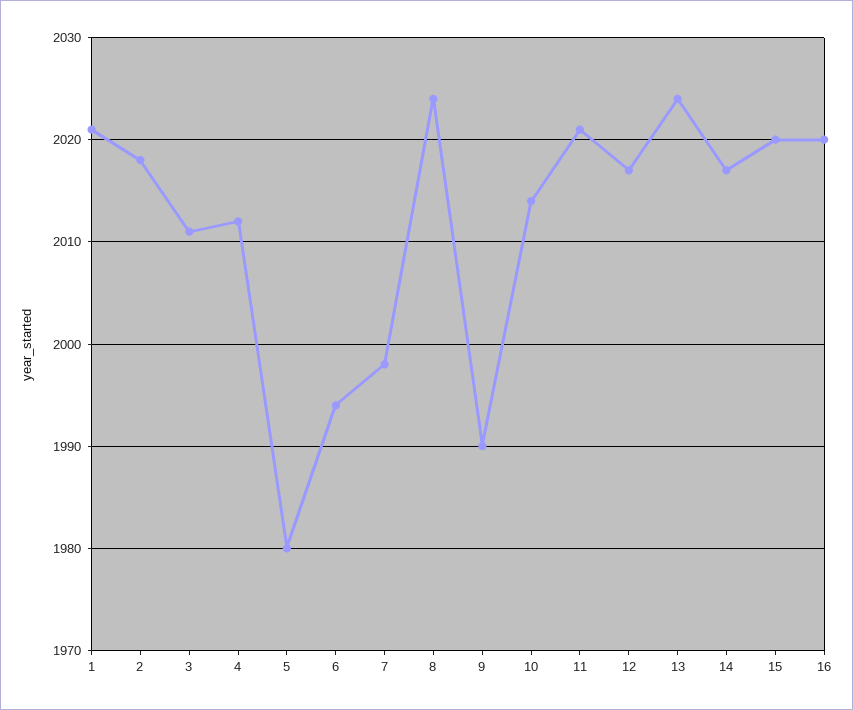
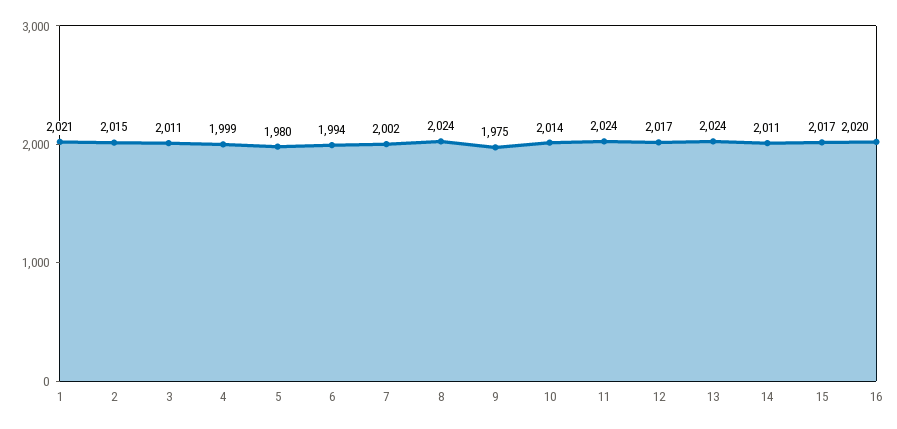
  {
    "1": 2021,
-   "2": 2018,
+   "2": 2015,
    "3": 2011,
-   "4": 2012,
+   "4": 1999,
    "5": 1980,
    "6": 1994,
-   "7": 1998,
+   "7": 2002,
    "8": 2024,
-   "9": 1990,
+   "9": 1975,
    "10": 2014,
-   "11": 2021,
+   "11": 2024,
    "12": 2017,
    "13": 2024,
-   "14": 2017,
+   "14": 2011,
-   "15": 2020,
+   "15": 2017,
    "16": 2020
  }

